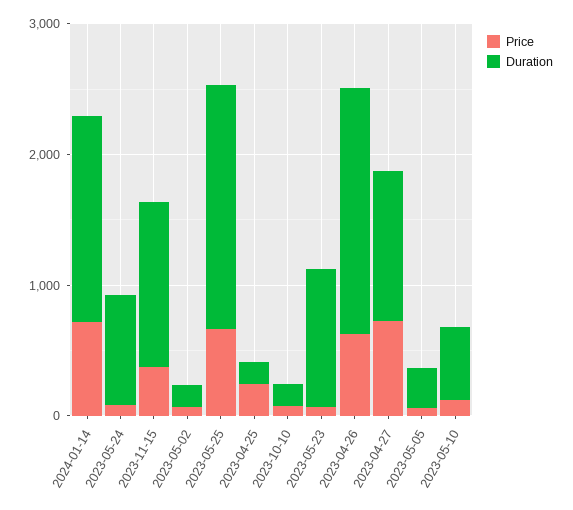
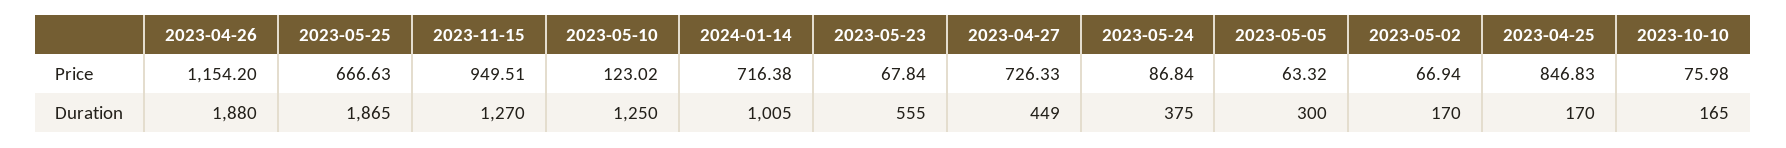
  {
    "Price": {
      "2024-01-14": 716.38,
      "2023-05-24": 86.84,
-     "2023-11-15": 400,
+     "2023-11-15": 949.51,
      "2023-05-02": 66.94,
      "2023-05-25": 666.63,
-     "2023-04-25": 200,
+     "2023-04-25": 846.83,
      "2023-10-10": 75.98,
      "2023-05-23": 67.84,
-     "2023-04-26": 600,
+     "2023-04-26": 1154.2,
      "2023-04-27": 726.33,
      "2023-05-05": 63.32,
      "2023-05-10": 123.02
    },
    "Duration": {
-     "2024-01-14": 1600,
+     "2024-01-14": 1005,
-     "2023-05-24": 800,
+     "2023-05-24": 375,
      "2023-11-15": 1270,
      "2023-05-02": 170,
      "2023-05-25": 1865,
      "2023-04-25": 170,
      "2023-10-10": 165,
-     "2023-05-23": 1000,
+     "2023-05-23": 555,
      "2023-04-26": 1880,
-     "2023-04-27": 1200,
+     "2023-04-27": 449,
      "2023-05-05": 300,
-     "2023-05-10": 600
+     "2023-05-10": 1250
    }
  }

